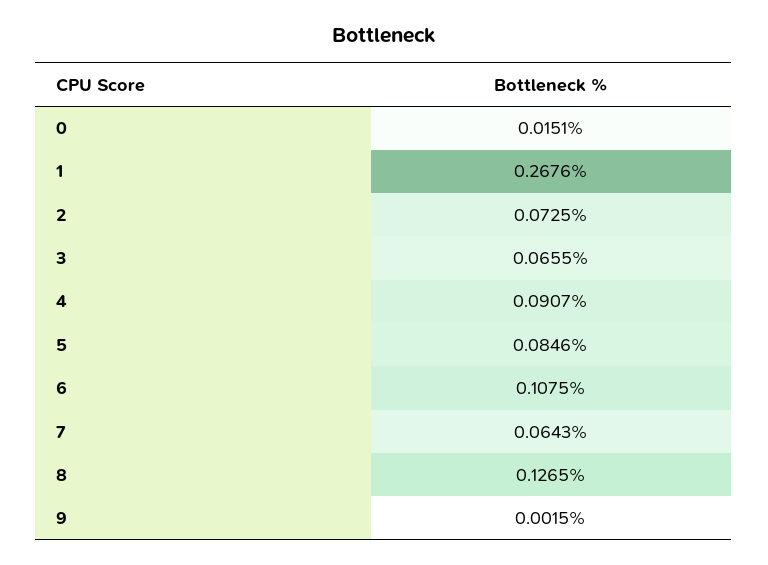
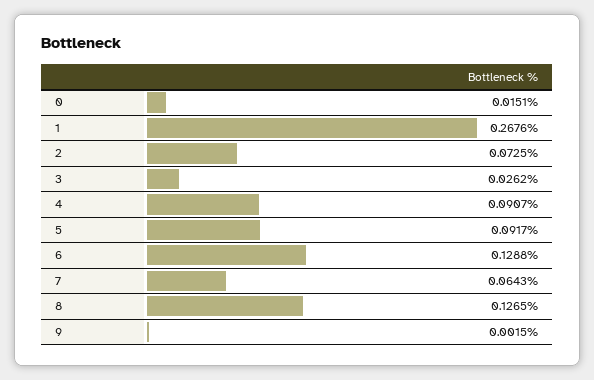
  {
    "0": 0.0151,
    "1": 0.2676,
    "2": 0.0725,
-   "3": 0.0655,
+   "3": 0.0262,
    "4": 0.0907,
-   "5": 0.0846,
+   "5": 0.0917,
-   "6": 0.1075,
+   "6": 0.1288,
    "7": 0.0643,
    "8": 0.1265,
    "9": 0.0015
  }

